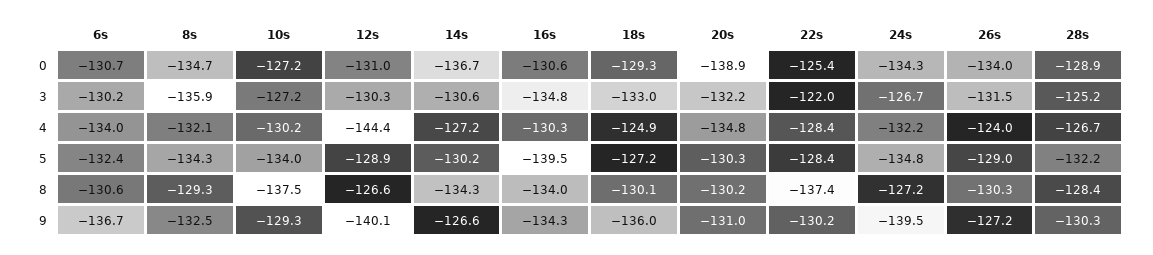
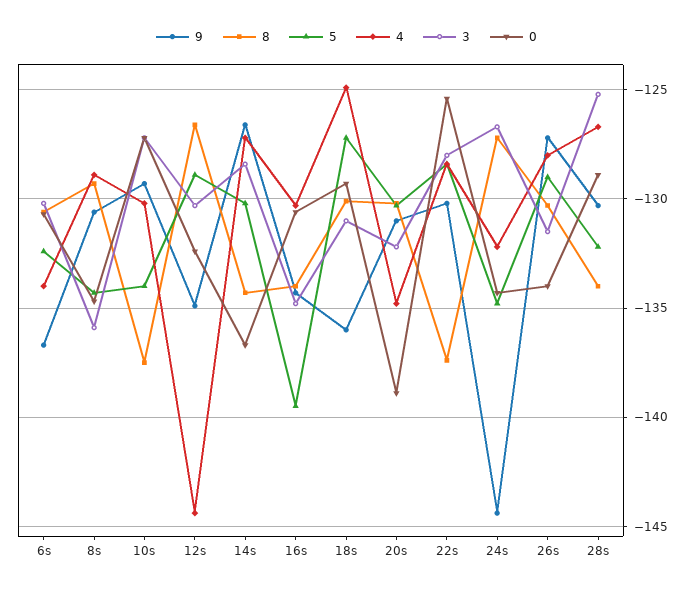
  {
    "0": {
      "6s": -130.7,
      "8s": -134.7,
      "10s": -127.2,
-     "12s": -131,
+     "12s": -132.5,
      "14s": -136.7,
      "16s": -130.6,
      "18s": -129.3,
      "20s": -138.9,
      "22s": -125.4,
      "24s": -134.3,
      "26s": -134,
      "28s": -128.9
    },
    "3": {
      "6s": -130.2,
      "8s": -135.9,
      "10s": -127.2,
      "12s": -130.3,
-     "14s": -130.6,
+     "14s": -128.5,
      "16s": -134.8,
-     "18s": -133,
+     "18s": -131,
      "20s": -132.2,
-     "22s": -122,
+     "22s": -128,
      "24s": -126.7,
      "26s": -131.5,
      "28s": -125.2
    },
    "4": {
      "6s": -134,
-     "8s": -132.1,
+     "8s": -129,
      "10s": -130.2,
      "12s": -144.4,
      "14s": -127.2,
      "16s": -130.3,
      "18s": -124.9,
      "20s": -134.8,
      "22s": -128.4,
      "24s": -132.2,
-     "26s": -124,
+     "26s": -128,
      "28s": -126.7
    },
    "5": {
      "6s": -132.4,
      "8s": -134.3,
      "10s": -134,
      "12s": -128.9,
      "14s": -130.2,
      "16s": -139.5,
      "18s": -127.2,
      "20s": -130.3,
      "22s": -128.4,
      "24s": -134.8,
      "26s": -129,
      "28s": -132.2
    },
    "8": {
      "6s": -130.6,
      "8s": -129.3,
      "10s": -137.5,
      "12s": -126.6,
      "14s": -134.3,
      "16s": -134,
      "18s": -130.1,
      "20s": -130.2,
      "22s": -137.4,
      "24s": -127.2,
      "26s": -130.3,
-     "28s": -128.4
+     "28s": -134
    },
    "9": {
      "6s": -136.7,
-     "8s": -132.5,
+     "8s": -130.5,
      "10s": -129.3,
-     "12s": -140.1,
+     "12s": -135,
      "14s": -126.6,
      "16s": -134.3,
      "18s": -136,
      "20s": -131,
      "22s": -130.2,
-     "24s": -139.5,
+     "24s": -144.5,
      "26s": -127.2,
      "28s": -130.3
    }
  }

